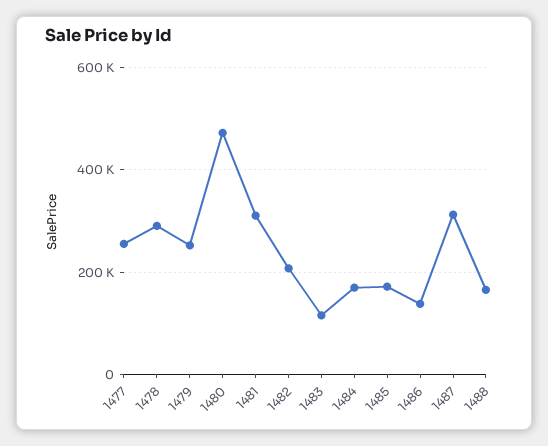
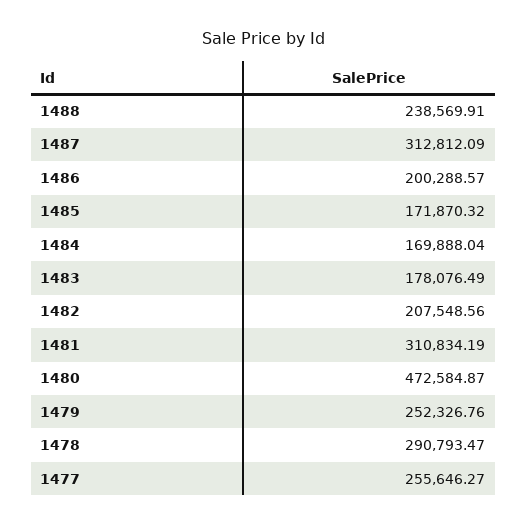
  {
    "1477": 255646.27,
    "1478": 290793.47,
    "1479": 252326.76,
    "1480": 472584.87,
    "1481": 310834.19,
    "1482": 207548.56,
-   "1483": 120000,
+   "1483": 178076.49,
    "1484": 169888.04,
    "1485": 171870.32,
-   "1486": 140000,
+   "1486": 200288.57,
    "1487": 312812.09,
-   "1488": 160000
+   "1488": 238569.91
  }

